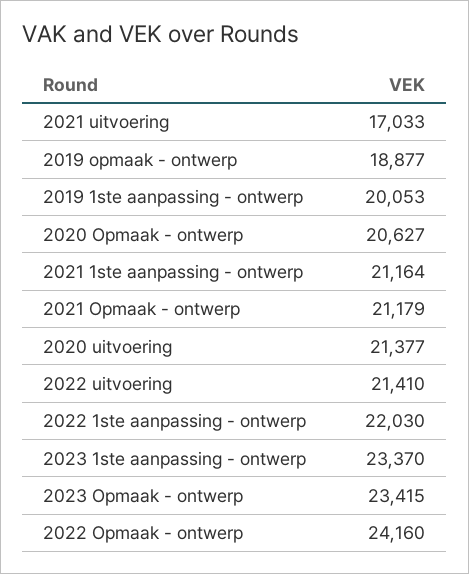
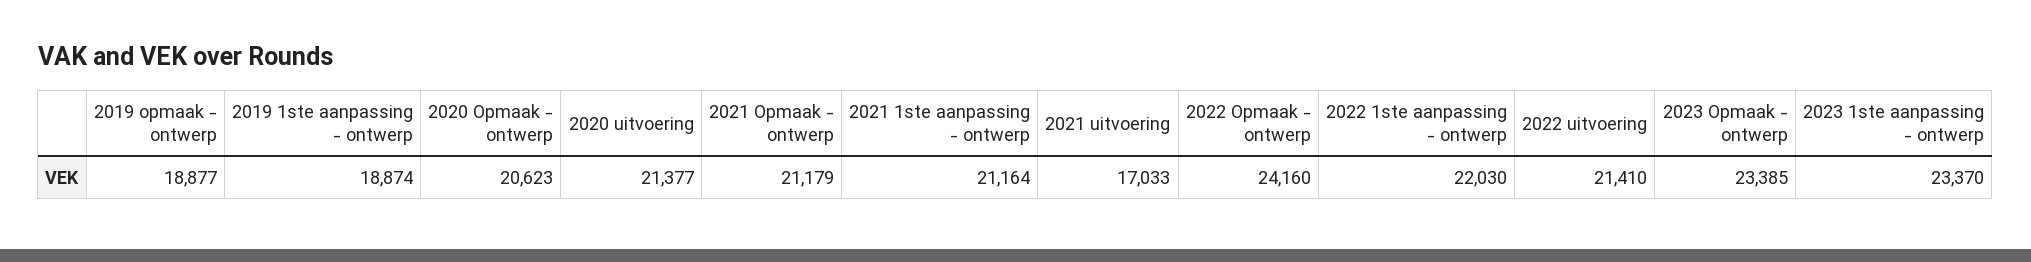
  {
    "2021 uitvoering": 17033,
    "2019 opmaak - ontwerp": 18877,
-   "2019 1ste aanpassing - ontwerp": 20053,
+   "2019 1ste aanpassing - ontwerp": 18874,
-   "2020 Opmaak - ontwerp": 20627,
+   "2020 Opmaak - ontwerp": 20623,
    "2021 1ste aanpassing - ontwerp": 21164,
    "2021 Opmaak - ontwerp": 21179,
    "2020 uitvoering": 21377,
    "2022 uitvoering": 21410,
    "2022 1ste aanpassing - ontwerp": 22030,
    "2023 1ste aanpassing - ontwerp": 23370,
-   "2023 Opmaak - ontwerp": 23415,
+   "2023 Opmaak - ontwerp": 23385,
    "2022 Opmaak - ontwerp": 24160
  }

